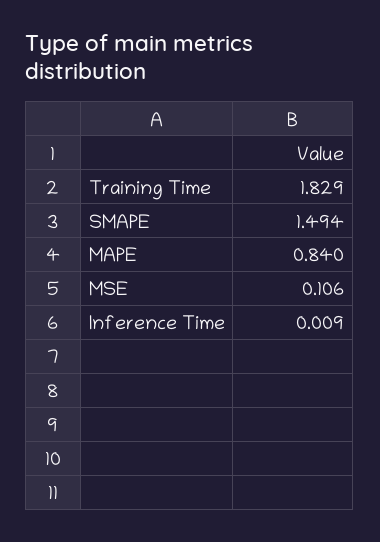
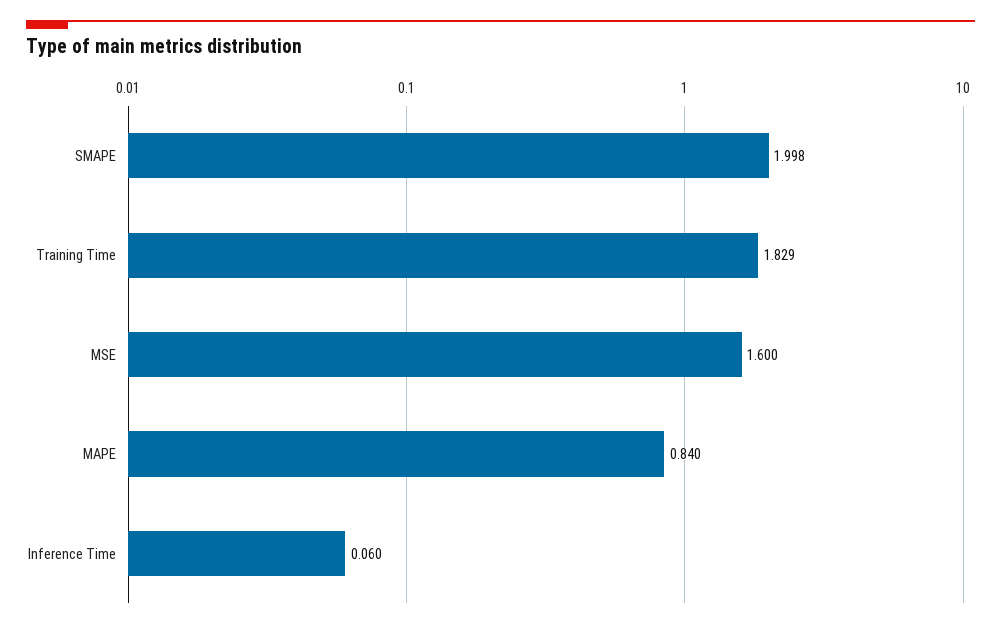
  {
    "Training Time": 1.829,
-   "SMAPE": 1.494,
+   "SMAPE": 1.998,
    "MAPE": 0.84,
-   "MSE": 0.106,
+   "MSE": 1.6,
-   "Inference Time": 0.009
+   "Inference Time": 0.06
  }

